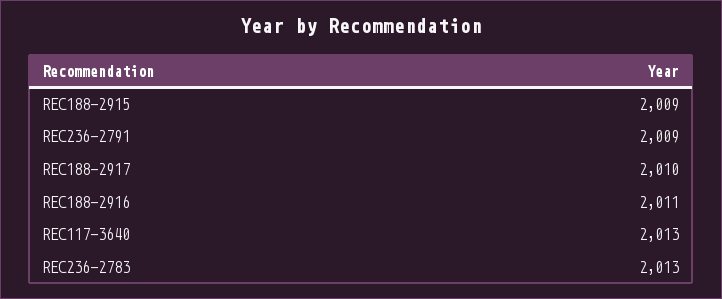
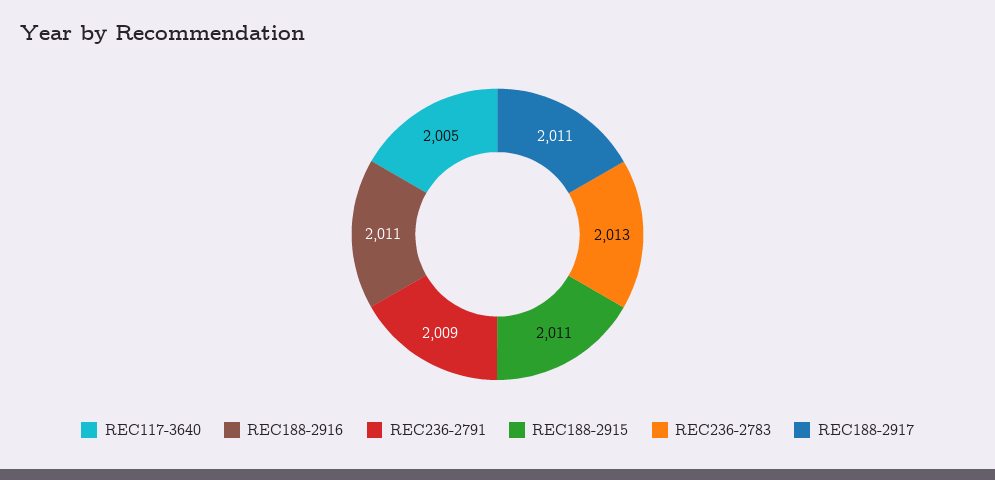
  {
-   "REC188-2915": 2009,
+   "REC188-2915": 2011,
    "REC236-2791": 2009,
-   "REC188-2917": 2010,
+   "REC188-2917": 2011,
    "REC188-2916": 2011,
-   "REC117-3640": 2013,
+   "REC117-3640": 2005,
    "REC236-2783": 2013
  }

